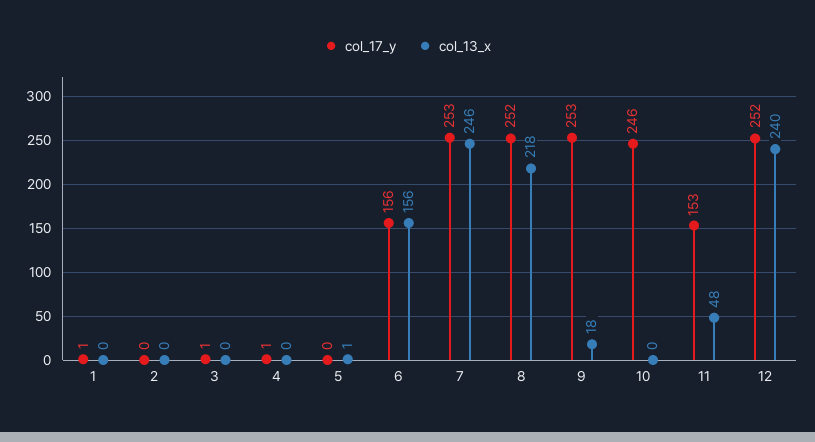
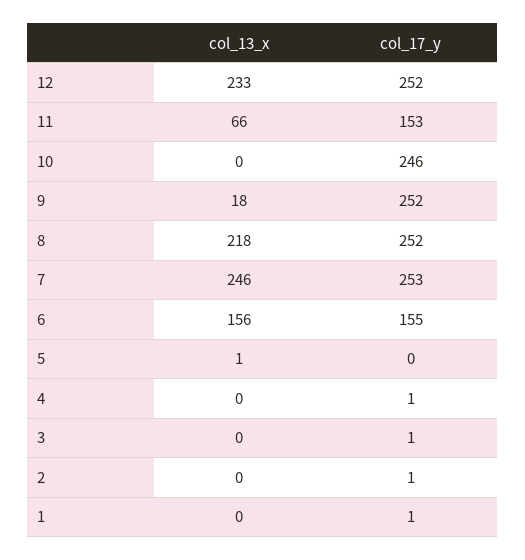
  {
    "col_17_y": {
      "1": 1,
-     "2": 0,
+     "2": 1,
      "3": 1,
      "4": 1,
      "5": 0,
-     "6": 156,
+     "6": 155,
      "7": 253,
      "8": 252,
-     "9": 253,
+     "9": 252,
      "10": 246,
      "11": 153,
      "12": 252
    },
    "col_13_x": {
      "1": 0,
      "2": 0,
      "3": 0,
      "4": 0,
      "5": 1,
      "6": 156,
      "7": 246,
      "8": 218,
      "9": 18,
      "10": 0,
-     "11": 48,
+     "11": 66,
-     "12": 240
+     "12": 233
    }
  }

